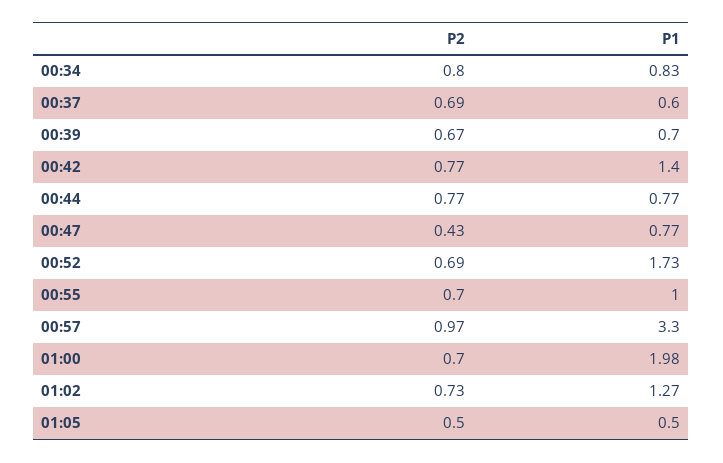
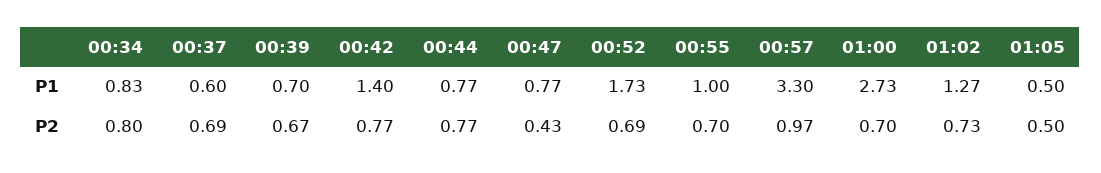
  {
    "P2": {
      "00:34": 0.8,
      "00:37": 0.69,
      "00:39": 0.67,
      "00:42": 0.77,
      "00:44": 0.77,
      "00:47": 0.43,
      "00:52": 0.69,
      "00:55": 0.7,
      "00:57": 0.97,
      "01:00": 0.7,
      "01:02": 0.73,
      "01:05": 0.5
    },
    "P1": {
      "00:34": 0.83,
      "00:37": 0.6,
      "00:39": 0.7,
      "00:42": 1.4,
      "00:44": 0.77,
      "00:47": 0.77,
      "00:52": 1.73,
      "00:55": 1,
      "00:57": 3.3,
-     "01:00": 1.98,
+     "01:00": 2.73,
      "01:02": 1.27,
      "01:05": 0.5
    }
  }

